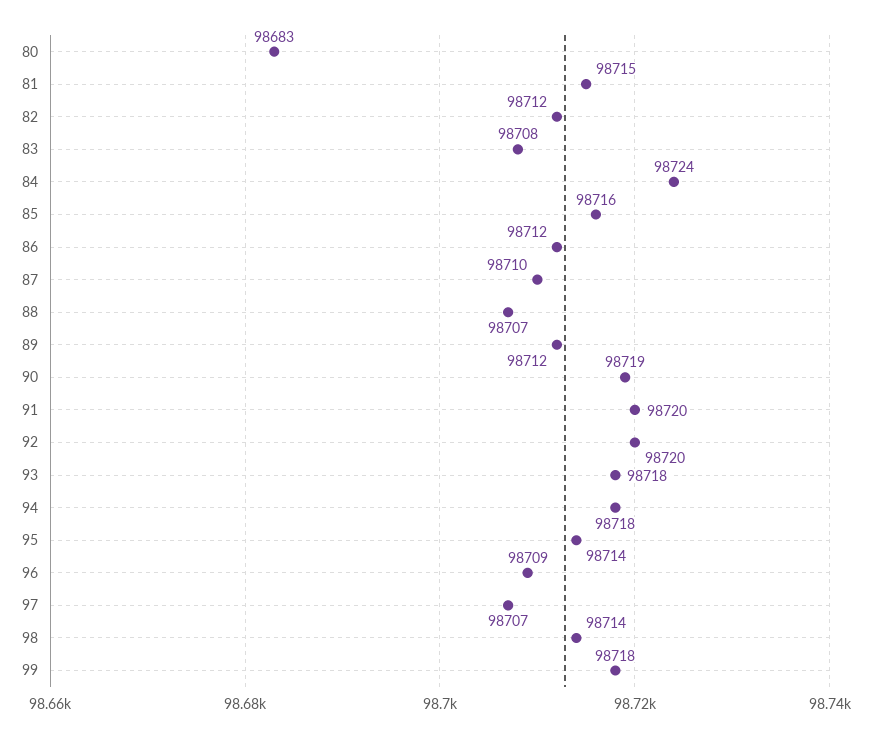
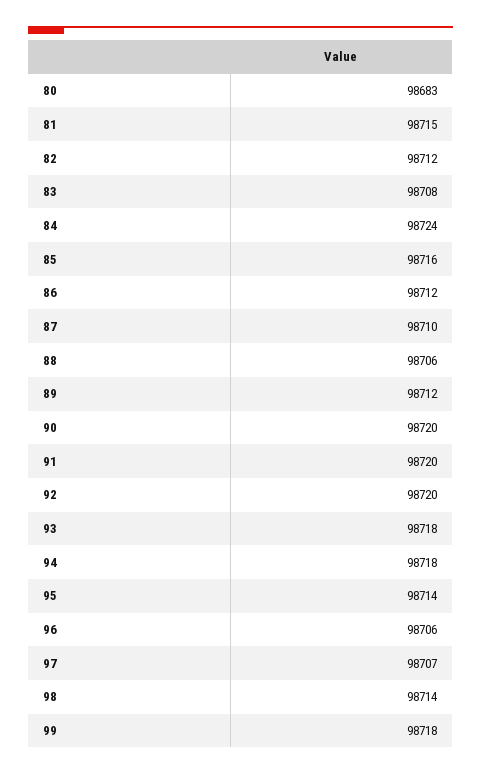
  {
    "80": 98683,
    "81": 98715,
    "82": 98712,
    "83": 98708,
    "84": 98724,
    "85": 98716,
    "86": 98712,
    "87": 98710,
-   "88": 98707,
+   "88": 98706,
    "89": 98712,
-   "90": 98719,
+   "90": 98720,
    "91": 98720,
    "92": 98720,
    "93": 98718,
    "94": 98718,
    "95": 98714,
-   "96": 98709,
+   "96": 98706,
    "97": 98707,
    "98": 98714,
    "99": 98718
  }

